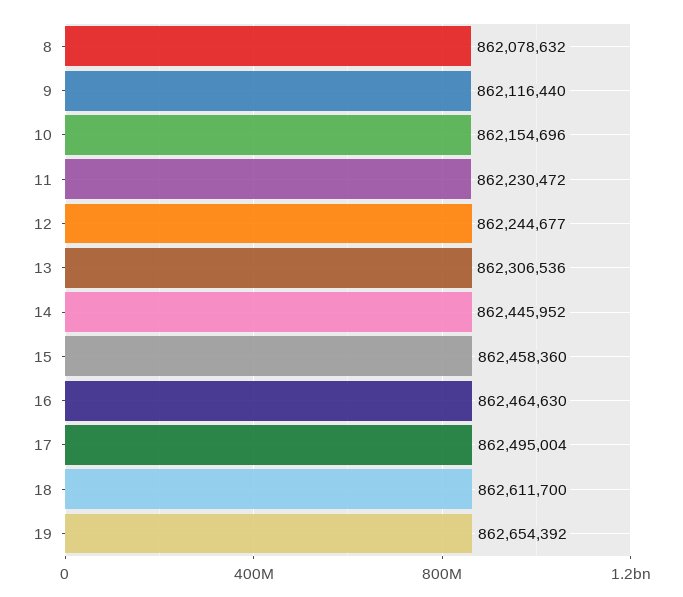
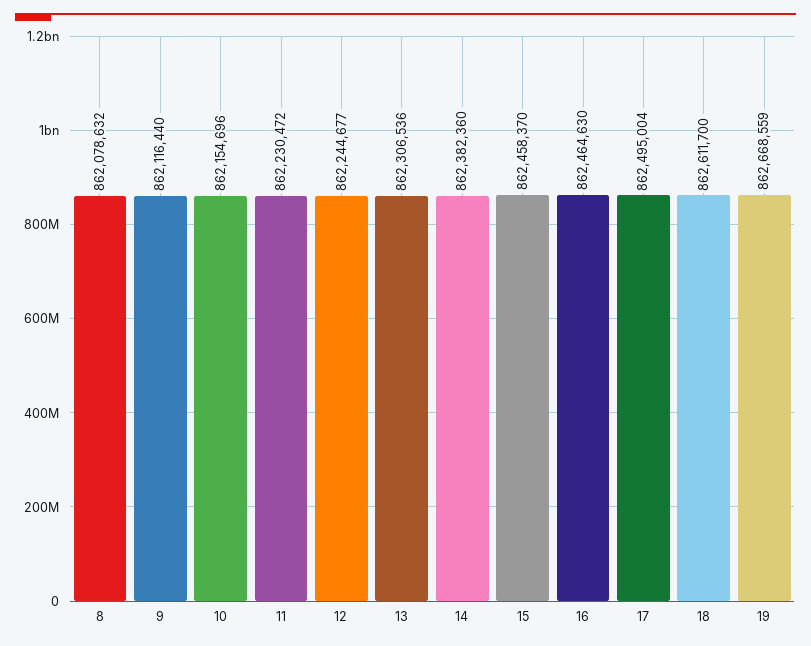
  {
    "8": 862078632,
    "9": 862116440,
    "10": 862154696,
    "11": 862230472,
    "12": 862244677,
    "13": 862306536,
-   "14": 862445952,
+   "14": 862382360,
-   "15": 862458360,
+   "15": 862458370,
    "16": 862464630,
    "17": 862495004,
    "18": 862611700,
-   "19": 862654392
+   "19": 862668559
  }

